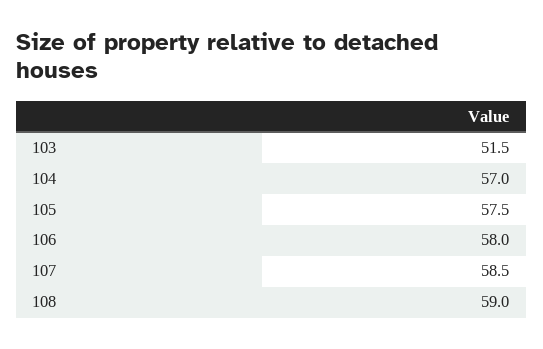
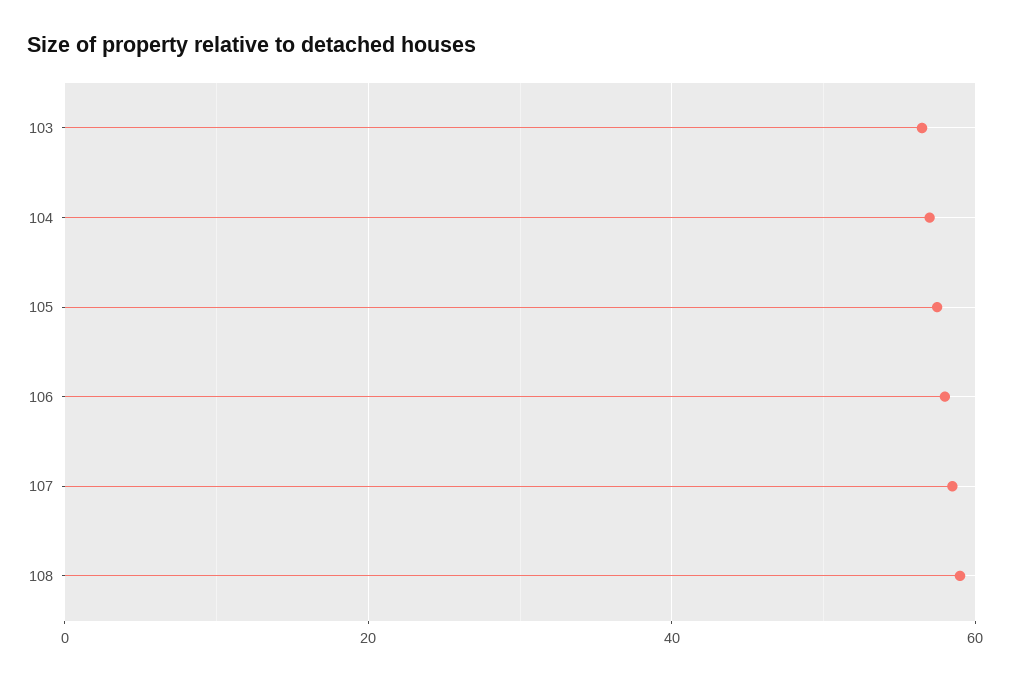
  {
-   "103": 51.5,
+   "103": 56,
    "104": 57,
    "105": 57.5,
    "106": 58,
    "107": 58.5,
    "108": 59
  }

